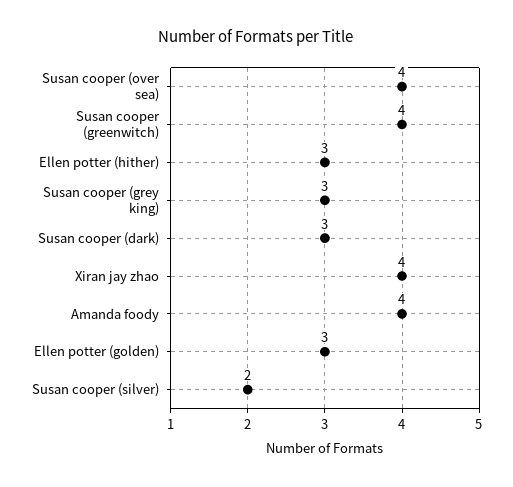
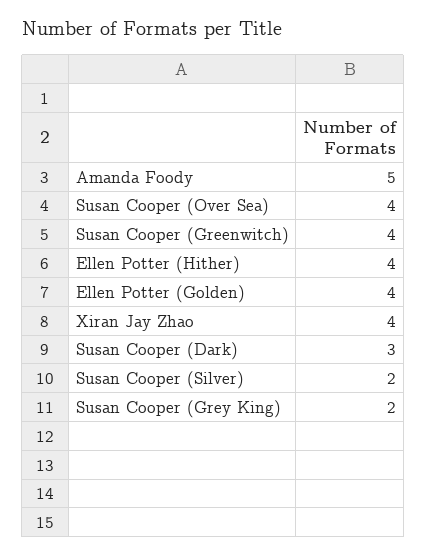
  {
    "Susan cooper (over sea)": 4,
    "Susan cooper (greenwitch)": 4,
-   "Ellen potter (hither)": 3,
+   "Ellen potter (hither)": 4,
-   "Susan cooper (grey king)": 3,
+   "Susan cooper (grey king)": 2,
    "Susan cooper (dark)": 3,
    "Xiran jay zhao": 4,
-   "Amanda foody": 4,
+   "Amanda foody": 5,
-   "Ellen potter (golden)": 3,
+   "Ellen potter (golden)": 4,
    "Susan cooper (silver)": 2
  }

